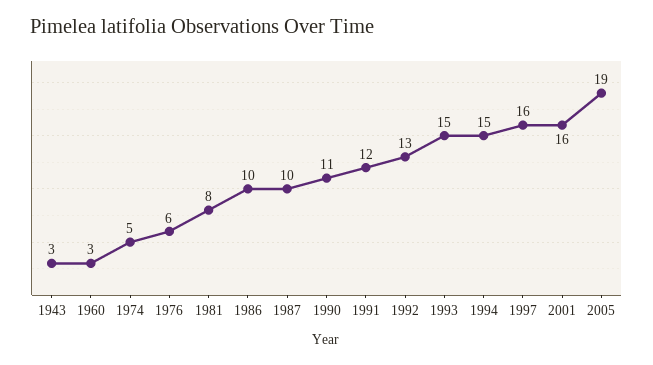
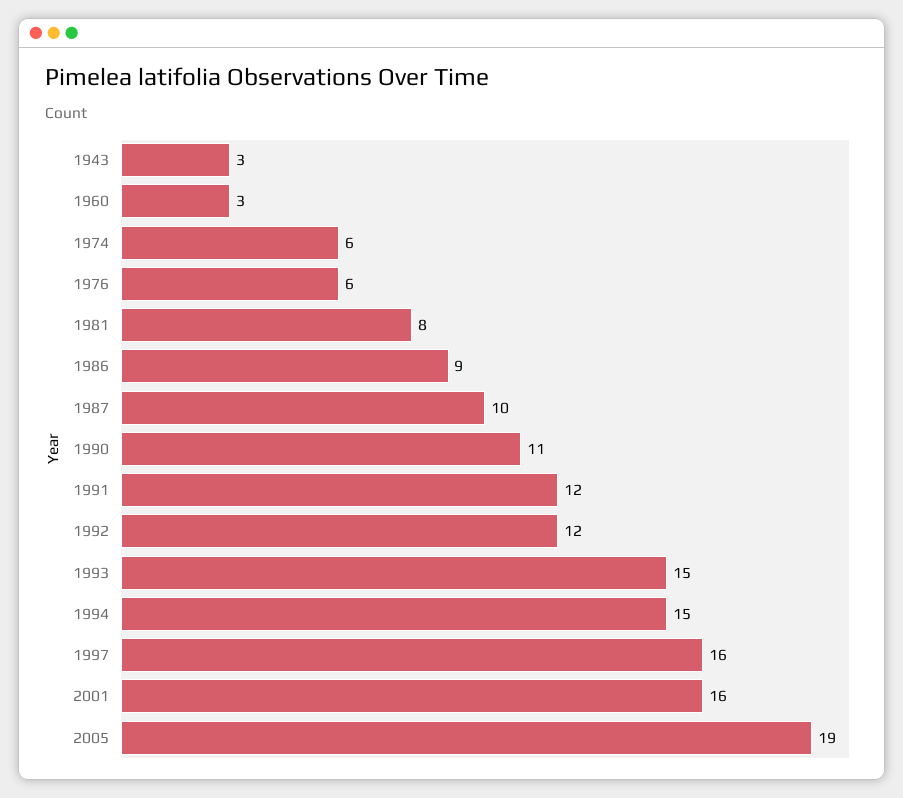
  {
    "1943": 3,
    "1960": 3,
-   "1974": 5,
+   "1974": 6,
    "1976": 6,
    "1981": 8,
-   "1986": 10,
+   "1986": 9,
    "1987": 10,
    "1990": 11,
    "1991": 12,
-   "1992": 13,
+   "1992": 12,
    "1993": 15,
    "1994": 15,
    "1997": 16,
    "2001": 16,
    "2005": 19
  }

